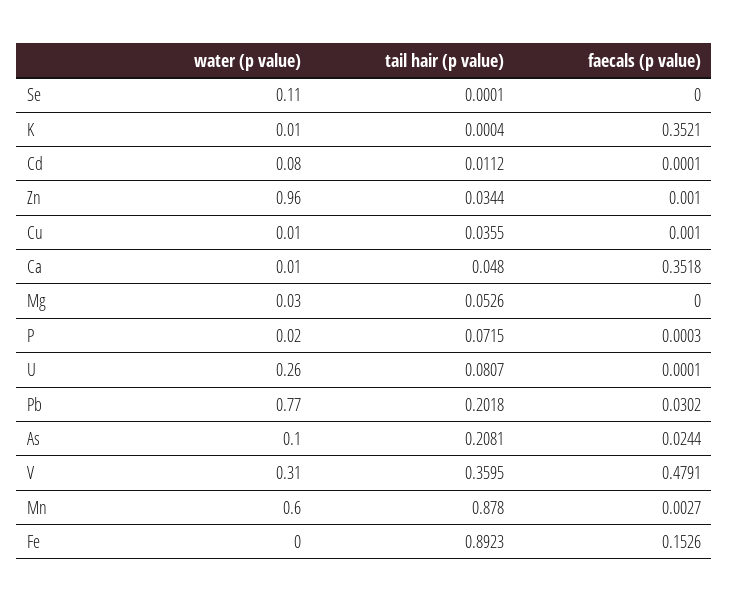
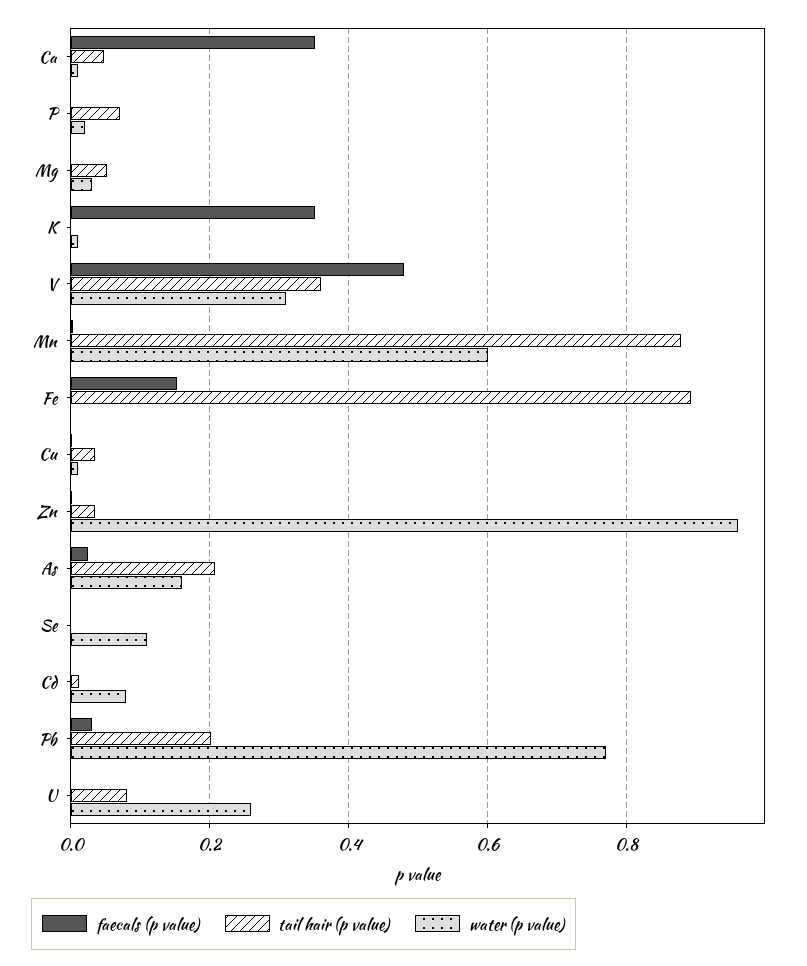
  {
    "water (p value)": {
      "Se": 0.11,
      "K": 0.01,
      "Cd": 0.08,
      "Zn": 0.96,
      "Cu": 0.01,
      "Ca": 0.01,
      "Mg": 0.03,
      "P": 0.02,
      "U": 0.26,
      "Pb": 0.77,
-     "As": 0.1,
+     "As": 0.16,
      "V": 0.31,
      "Mn": 0.6,
      "Fe": 0
    },
    "tail hair (p value)": {
      "Se": 0.0001,
      "K": 0.0004,
      "Cd": 0.0112,
      "Zn": 0.0344,
      "Cu": 0.0355,
      "Ca": 0.048,
      "Mg": 0.0526,
      "P": 0.0715,
      "U": 0.0807,
      "Pb": 0.2018,
      "As": 0.2081,
      "V": 0.3595,
      "Mn": 0.878,
      "Fe": 0.8923
    },
    "faecals (p value)": {
      "Se": 0,
      "K": 0.3521,
      "Cd": 0.0001,
      "Zn": 0.001,
      "Cu": 0.001,
      "Ca": 0.3518,
      "Mg": 0,
      "P": 0.0003,
      "U": 0.0001,
      "Pb": 0.0302,
      "As": 0.0244,
      "V": 0.4791,
      "Mn": 0.0027,
      "Fe": 0.1526
    }
  }

